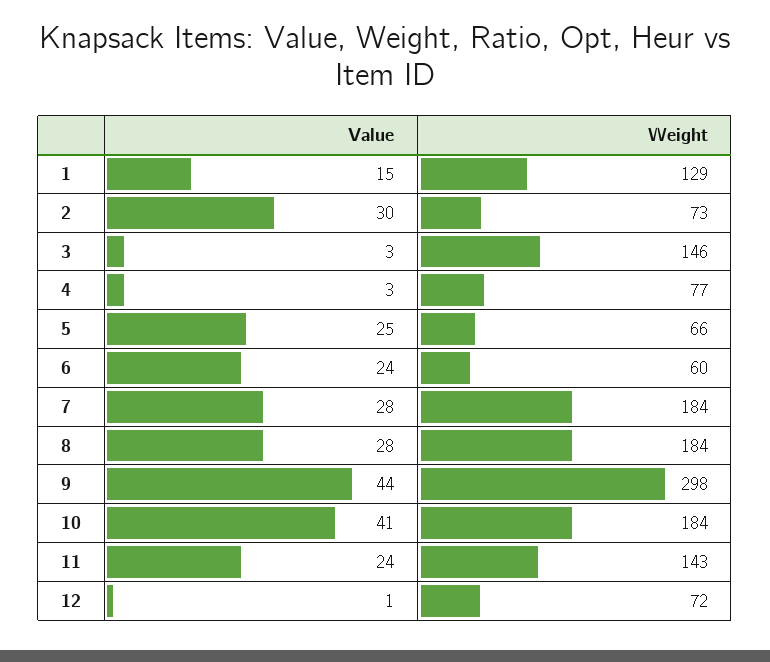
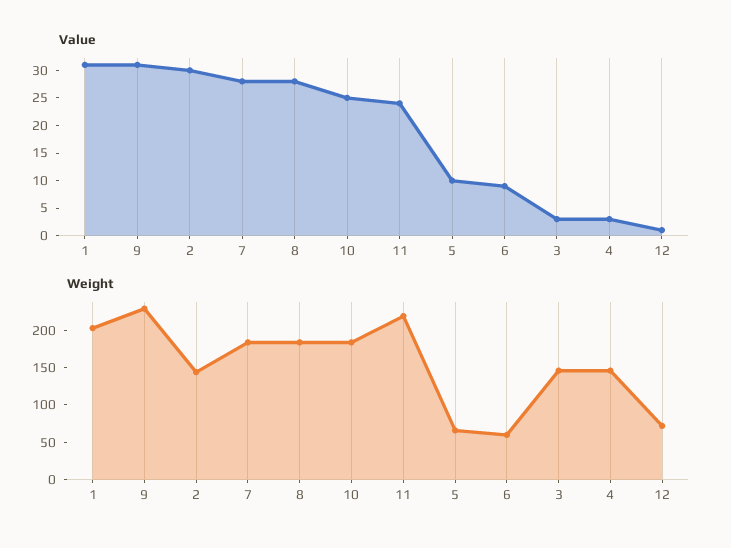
  {
    "Value": {
-     "1": 15,
+     "1": 30,
      "2": 30,
      "3": 3,
      "4": 3,
-     "5": 25,
+     "5": 10,
-     "6": 24,
+     "6": 10,
      "7": 28,
      "8": 28,
-     "9": 44,
+     "9": 30,
-     "10": 41,
+     "10": 25,
      "11": 24,
      "12": 1
    },
    "Weight": {
-     "1": 129,
+     "1": 200,
-     "2": 73,
+     "2": 150,
      "3": 146,
-     "4": 77,
+     "4": 150,
      "5": 66,
      "6": 60,
      "7": 184,
      "8": 184,
-     "9": 298,
+     "9": 225,
      "10": 184,
-     "11": 143,
+     "11": 225,
      "12": 72
    }
  }

